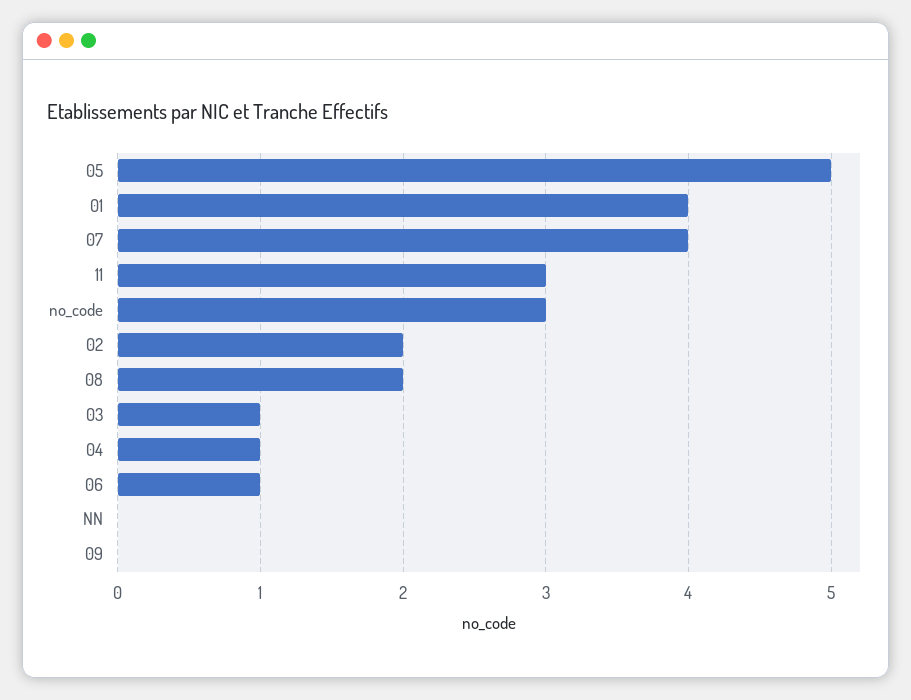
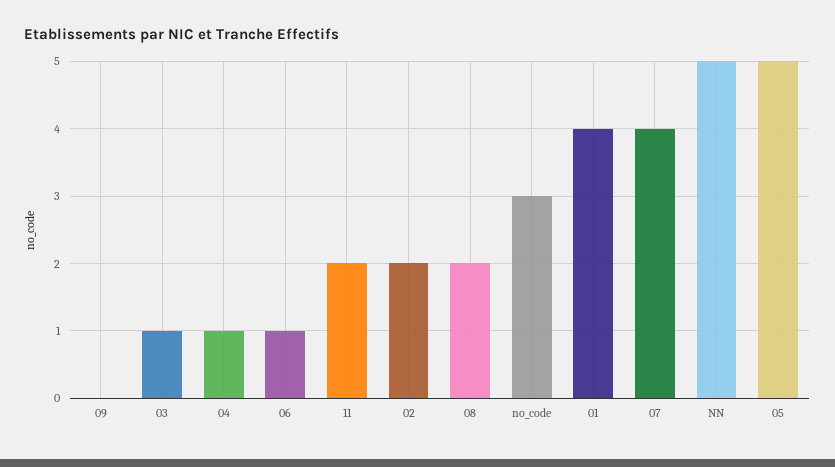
  {
    "05": 5,
    "01": 4,
    "07": 4,
-   "11": 3,
+   "11": 2,
    "no_code": 3,
    "02": 2,
    "08": 2,
    "03": 1,
    "04": 1,
    "06": 1,
-   "NN": 0,
+   "NN": 5,
    "09": 0
  }

